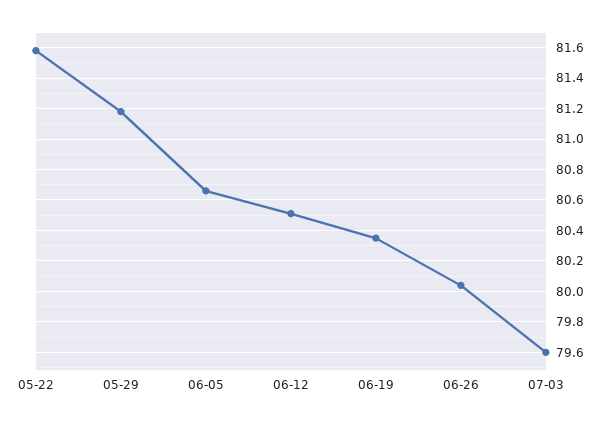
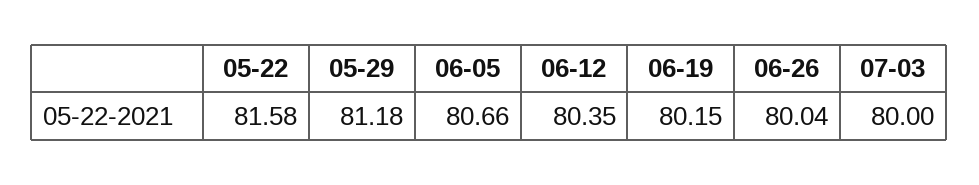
  {
    "05-22": 81.58,
    "05-29": 81.18,
    "06-05": 80.66,
-   "06-12": 80.5,
+   "06-12": 80.35,
-   "06-19": 80.35,
+   "06-19": 80.15,
    "06-26": 80.04,
-   "07-03": 79.6
+   "07-03": 80
  }

